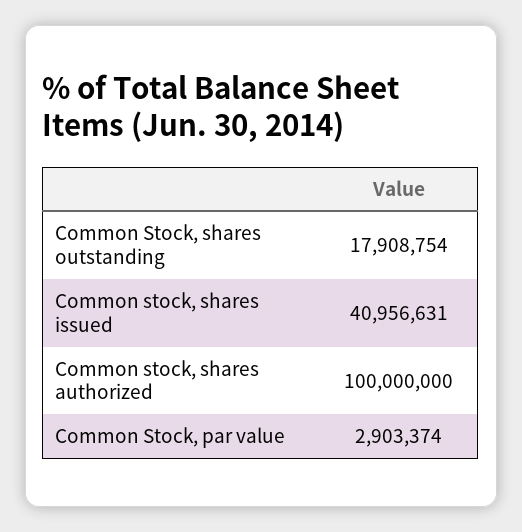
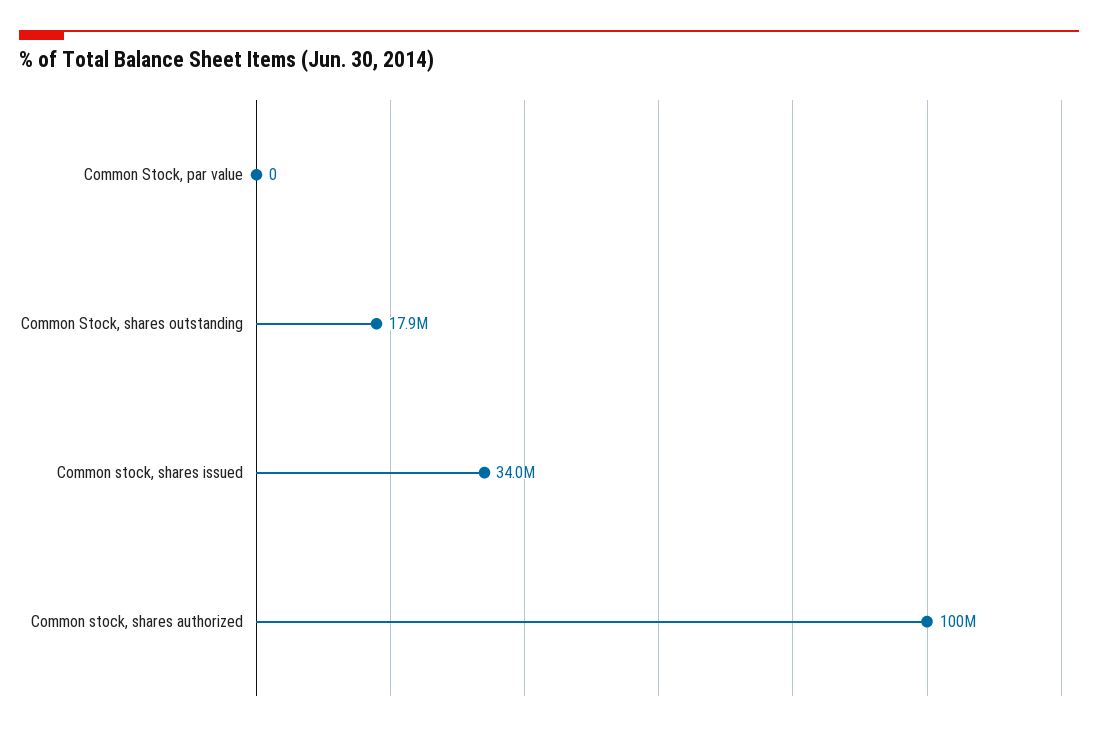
  {
    "Common Stock, shares outstanding": 17908754,
-   "Common stock, shares issued": 40956631,
+   "Common stock, shares issued": 34000000,
    "Common stock, shares authorized": 100000000,
-   "Common Stock, par value": 2903374
+   "Common Stock, par value": 0
  }

